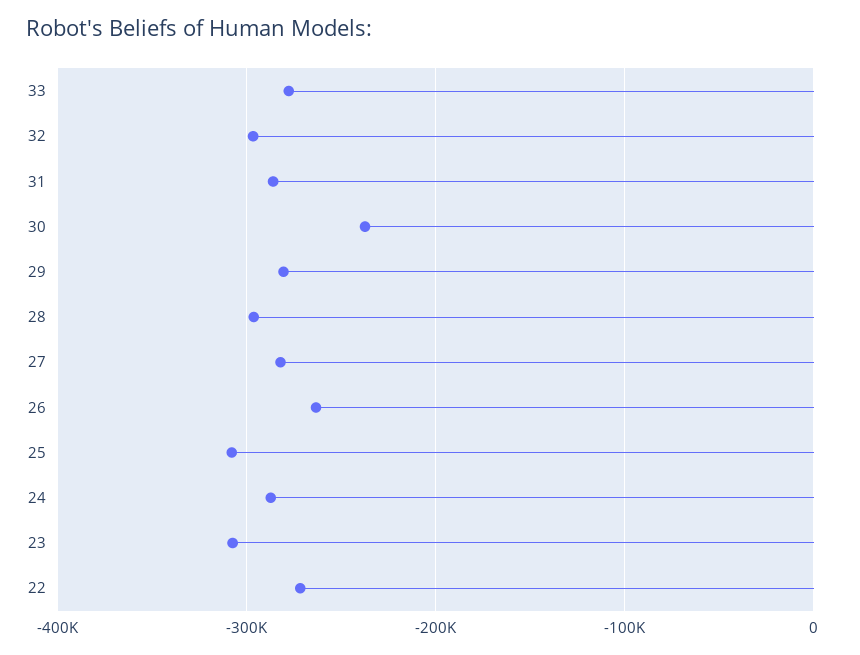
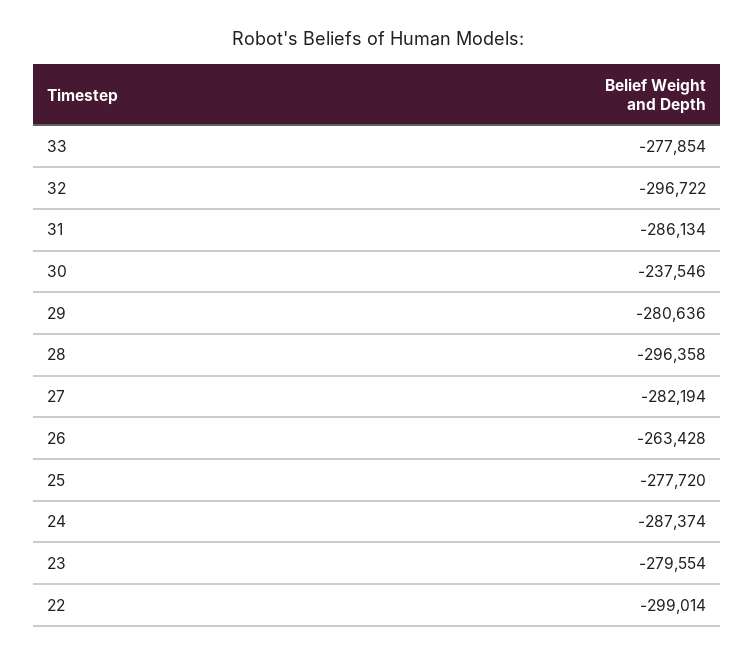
  {
    "33": -277854,
    "32": -296722,
    "31": -286134,
    "30": -237546,
    "29": -280636,
    "28": -296358,
    "27": -282194,
    "26": -263428,
-   "25": -310000,
+   "25": -277720,
    "24": -287374,
-   "23": -310000,
+   "23": -279554,
-   "22": -270000
+   "22": -299014
  }

